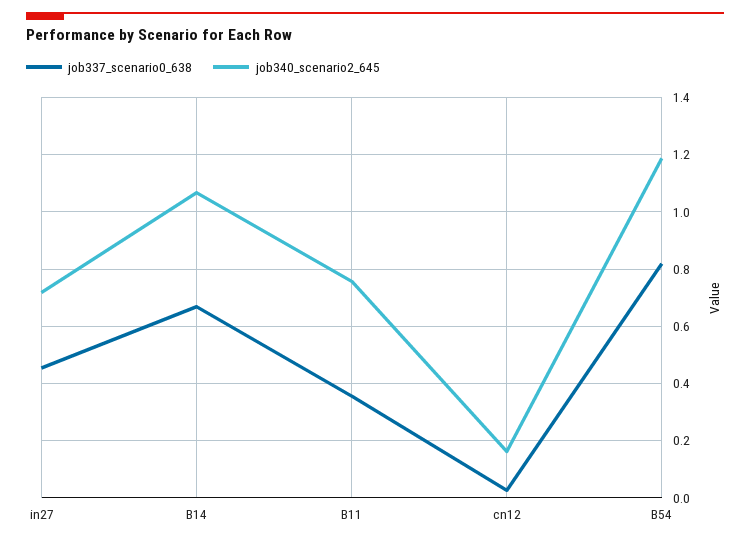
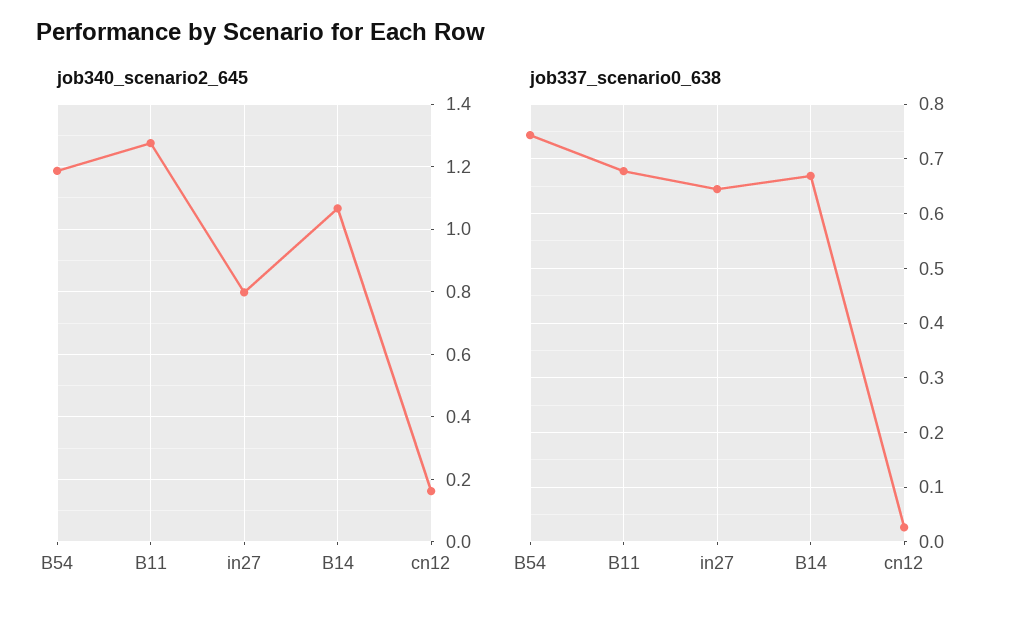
  {
    "job337_scenario0_638": {
-     "in27": 0.45,
+     "in27": 0.64,
      "B14": 0.66,
-     "B11": 0.35,
+     "B11": 0.68,
      "cn12": 0.02,
-     "B54": 0.825
+     "B54": 0.74
    },
    "job340_scenario2_645": {
-     "in27": 0.725,
+     "in27": 0.8,
      "B14": 1.06,
-     "B11": 0.75,
+     "B11": 1.28,
      "cn12": 0.16,
      "B54": 1.18
    }
  }

